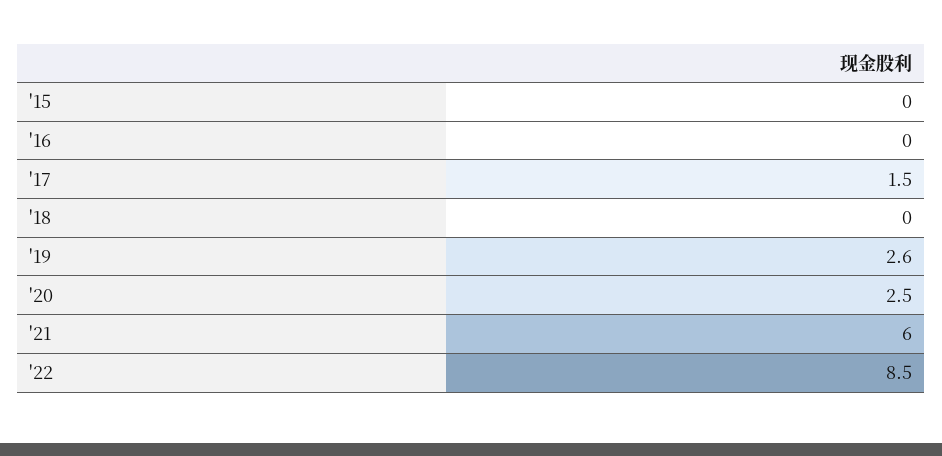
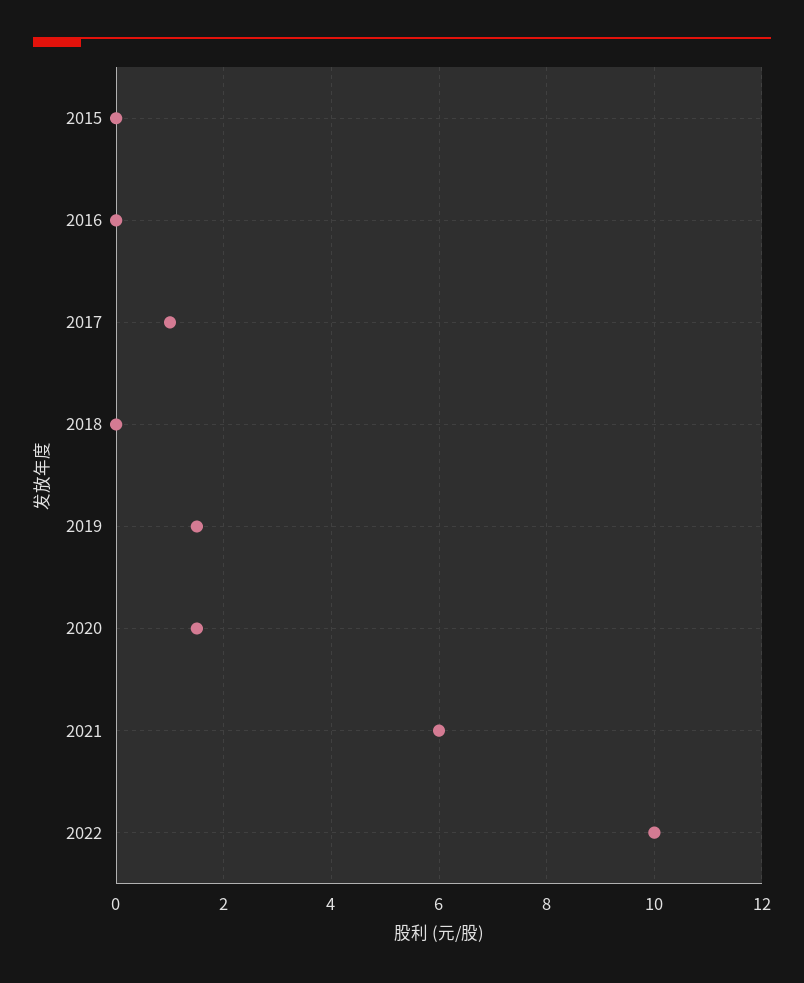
  {
    "'15": 0,
    "'16": 0,
-   "'17": 1.5,
+   "'17": 1,
    "'18": 0,
-   "'19": 2.6,
+   "'19": 1.5,
-   "'20": 2.5,
+   "'20": 1.5,
    "'21": 6,
-   "'22": 8.5
+   "'22": 10
  }

